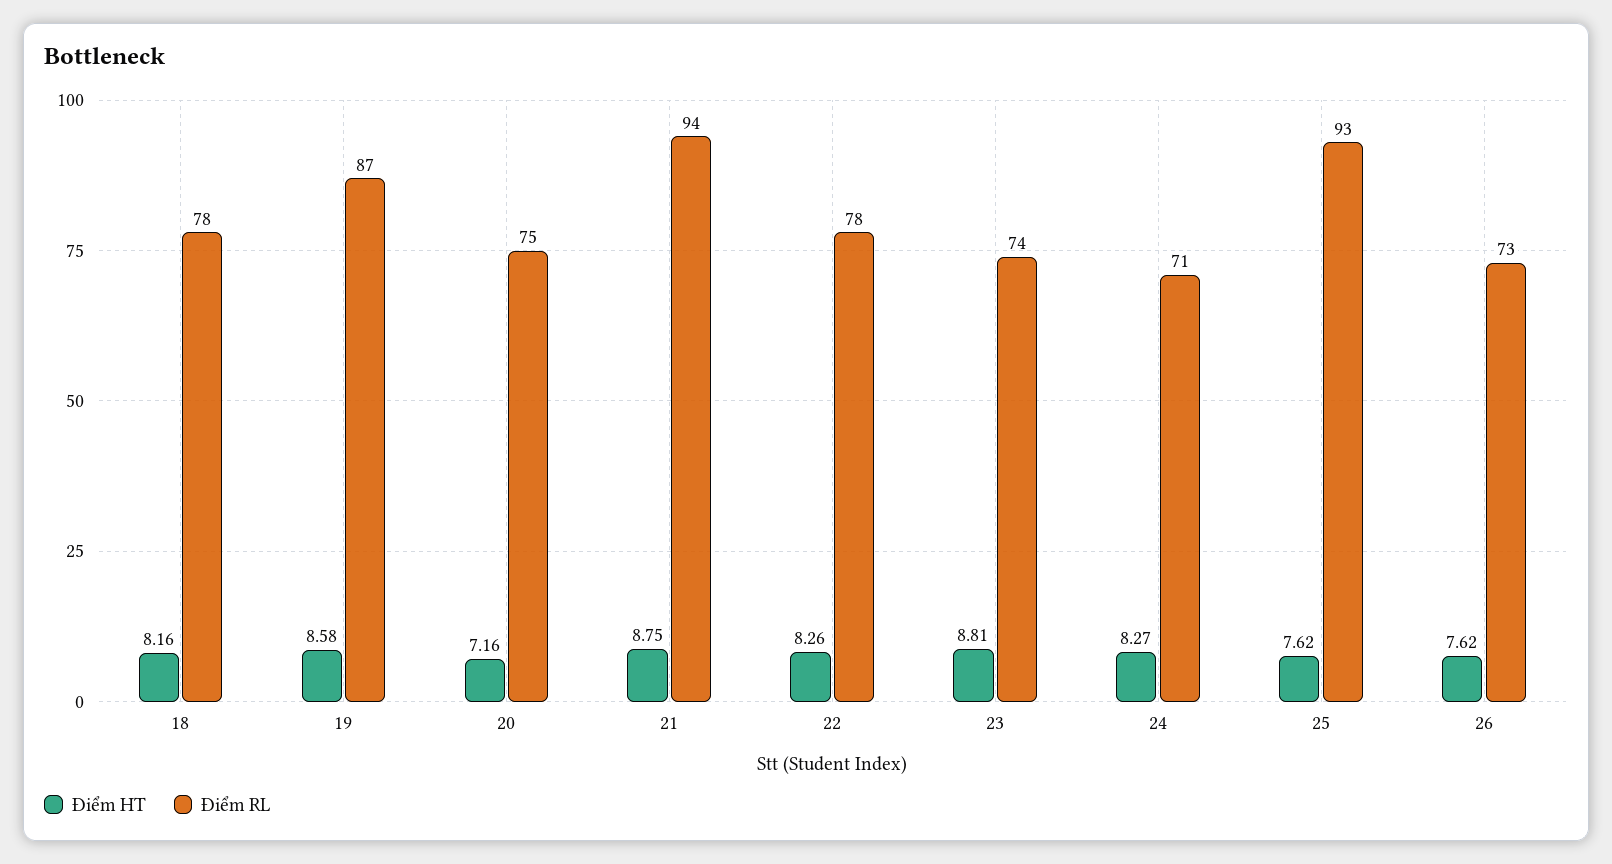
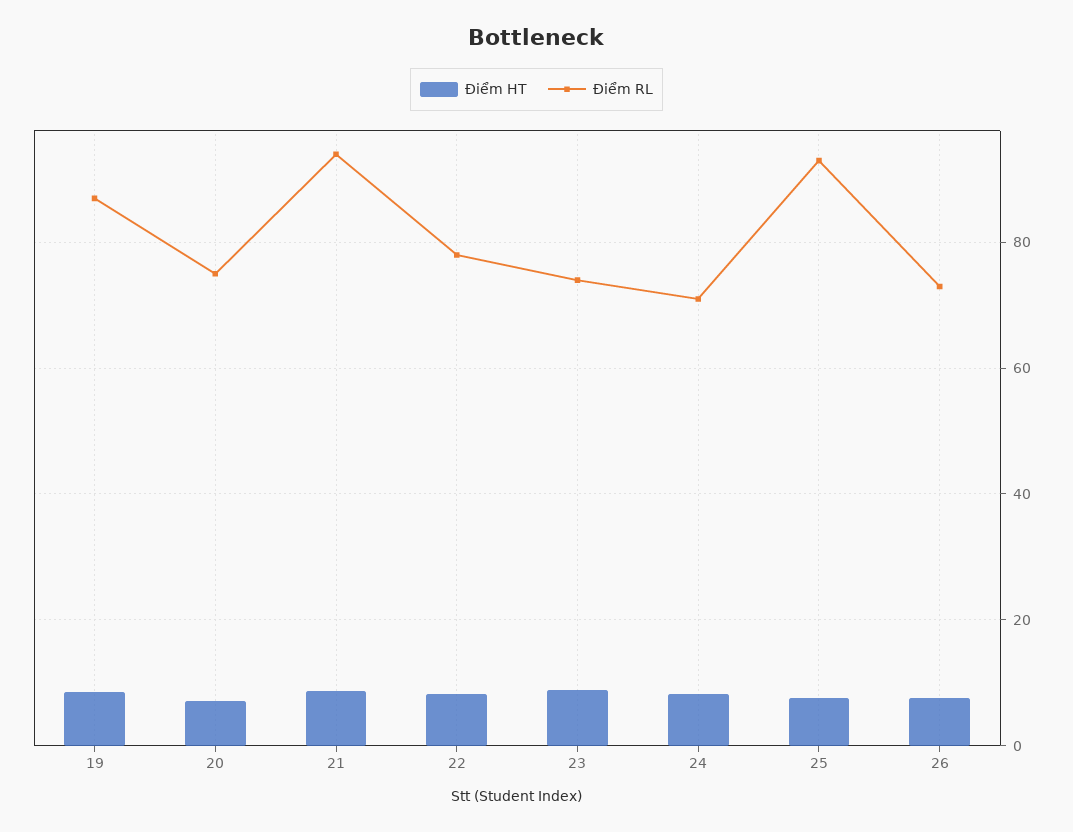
  {
    "Điểm HT": {
-     "18": 8.16,
      "19": 8.58,
      "20": 7.16,
      "21": 8.75,
      "22": 8.26,
      "23": 8.81,
      "24": 8.27,
      "25": 7.62,
      "26": 7.62
    },
    "Điểm RL": {
-     "18": 78,
      "19": 87,
      "20": 75,
      "21": 94,
      "22": 78,
      "23": 74,
      "24": 71,
      "25": 93,
      "26": 73
    }
  }

